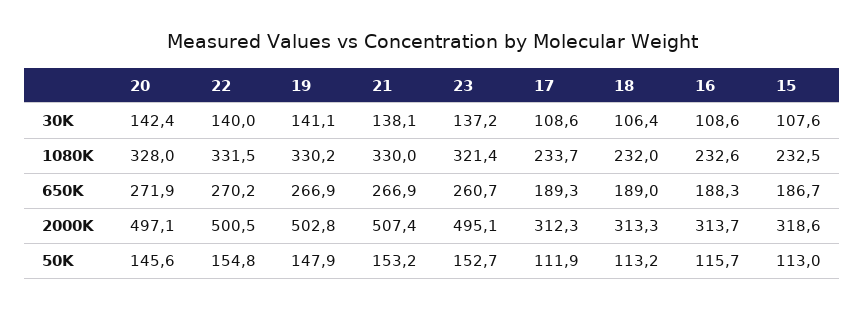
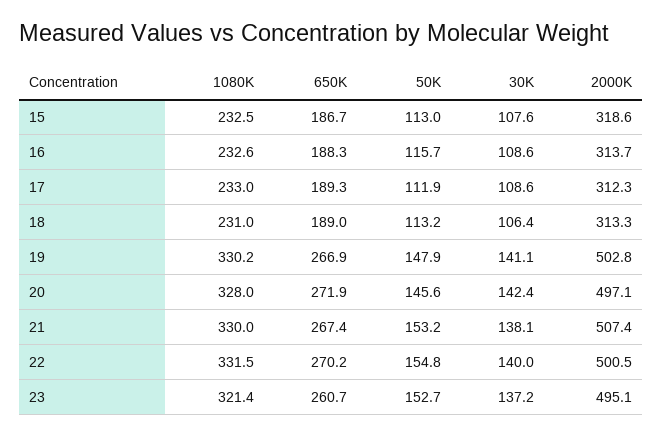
  {
    "20": {
      "30K": 142.4,
      "1080K": 328,
      "650K": 271.9,
      "2000K": 497.1,
      "50K": 145.6
    },
    "22": {
      "30K": 140,
      "1080K": 331.5,
      "650K": 270.2,
      "2000K": 500.5,
      "50K": 154.8
    },
    "19": {
      "30K": 141.1,
      "1080K": 330.2,
      "650K": 266.9,
      "2000K": 502.8,
      "50K": 147.9
    },
    "21": {
      "30K": 138.1,
      "1080K": 330,
-     "650K": 266.9,
+     "650K": 267.4,
      "2000K": 507.4,
      "50K": 153.2
    },
    "23": {
      "30K": 137.2,
      "1080K": 321.4,
      "650K": 260.7,
      "2000K": 495.1,
      "50K": 152.7
    },
    "17": {
      "30K": 108.6,
-     "1080K": 233.7,
+     "1080K": 233,
      "650K": 189.3,
      "2000K": 312.3,
      "50K": 111.9
    },
    "18": {
      "30K": 106.4,
-     "1080K": 232,
+     "1080K": 231,
      "650K": 189,
      "2000K": 313.3,
      "50K": 113.2
    },
    "16": {
      "30K": 108.6,
      "1080K": 232.6,
      "650K": 188.3,
      "2000K": 313.7,
      "50K": 115.7
    },
    "15": {
      "30K": 107.6,
      "1080K": 232.5,
      "650K": 186.7,
      "2000K": 318.6,
      "50K": 113
    }
  }

